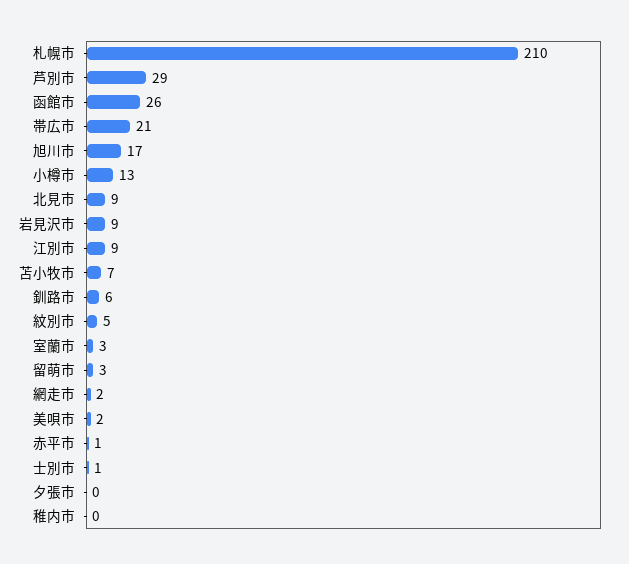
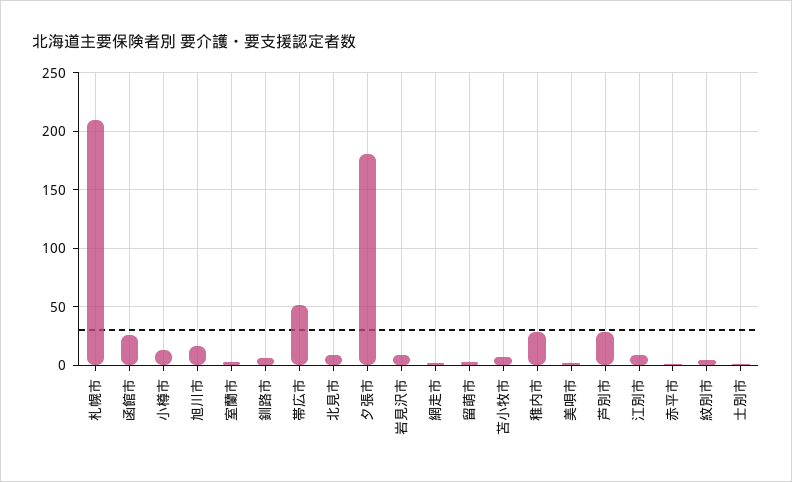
  {
    "札幌市": 210,
    "芦別市": 29,
    "函館市": 26,
-   "帯広市": 21,
+   "帯広市": 50,
    "旭川市": 17,
    "小樽市": 13,
    "北見市": 9,
    "岩見沢市": 9,
    "江別市": 9,
    "苫小牧市": 7,
    "釧路市": 6,
    "紋別市": 5,
    "室蘭市": 3,
    "留萌市": 3,
    "網走市": 2,
    "美唄市": 2,
    "赤平市": 1,
    "士別市": 1,
-   "夕張市": 0,
+   "夕張市": 180,
-   "稚内市": 0
+   "稚内市": 30
  }

